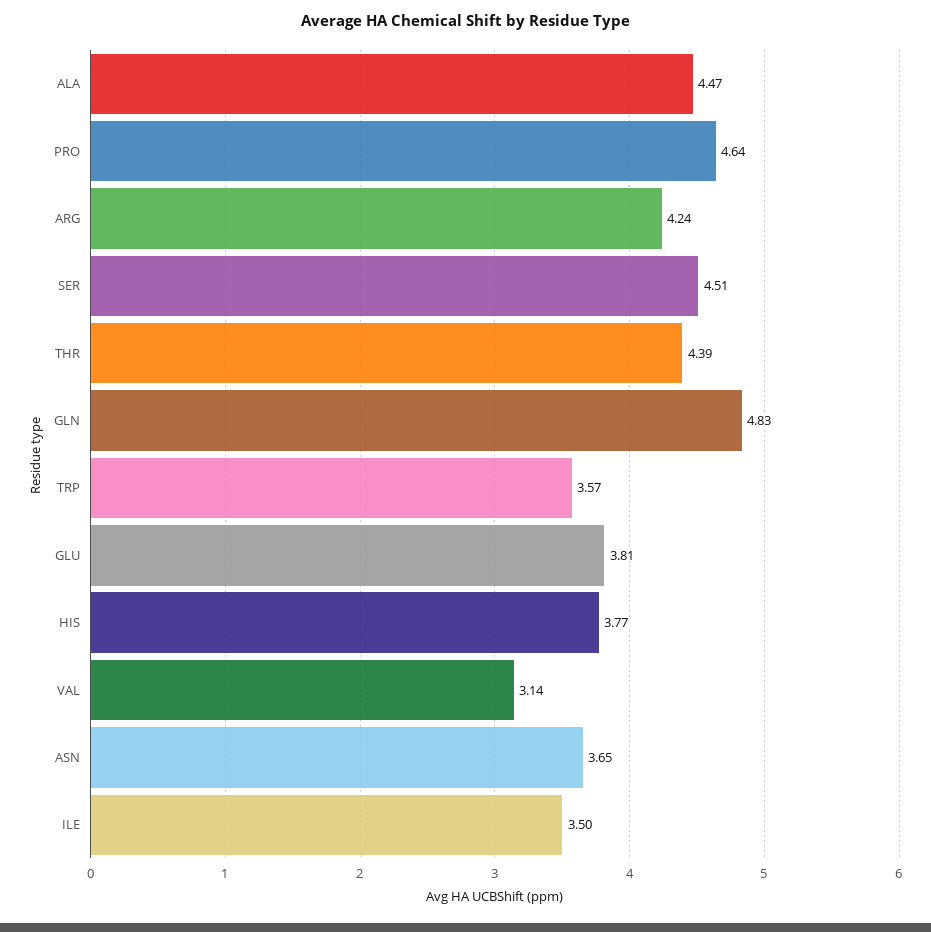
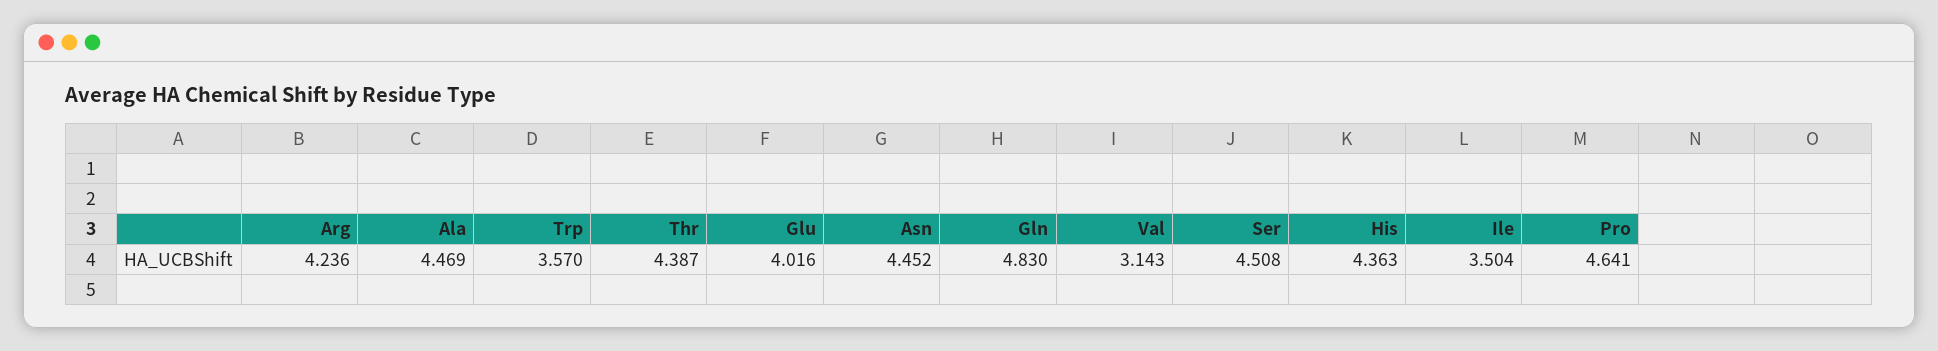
  {
    "ALA": 4.469,
    "PRO": 4.641,
    "ARG": 4.236,
    "SER": 4.508,
    "THR": 4.387,
    "GLN": 4.83,
    "TRP": 3.57,
-   "GLU": 3.81,
+   "GLU": 4.016,
-   "HIS": 3.77,
+   "HIS": 4.363,
    "VAL": 3.143,
-   "ASN": 3.65,
+   "ASN": 4.452,
    "ILE": 3.504
  }

